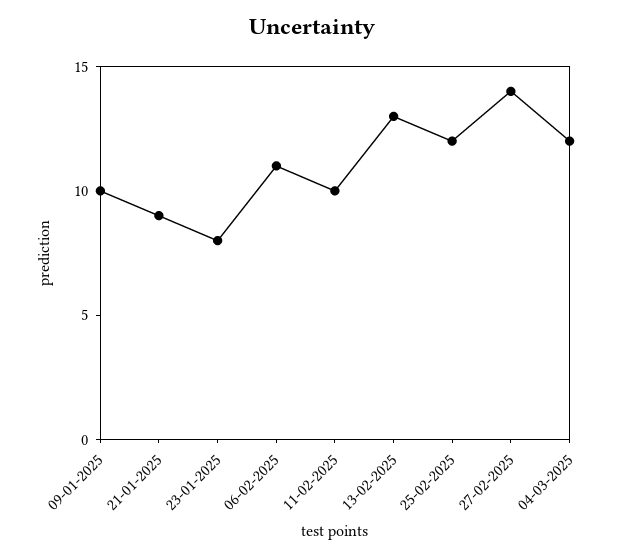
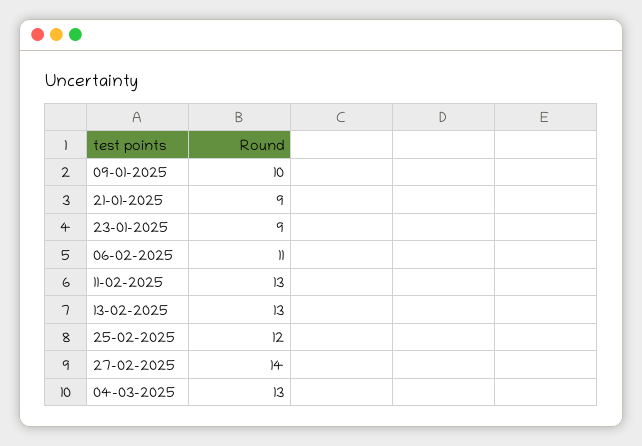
  {
    "09-01-2025": 10,
    "21-01-2025": 9,
-   "23-01-2025": 8,
+   "23-01-2025": 9,
    "06-02-2025": 11,
-   "11-02-2025": 10,
+   "11-02-2025": 13,
    "13-02-2025": 13,
    "25-02-2025": 12,
    "27-02-2025": 14,
-   "04-03-2025": 12
+   "04-03-2025": 13
  }

